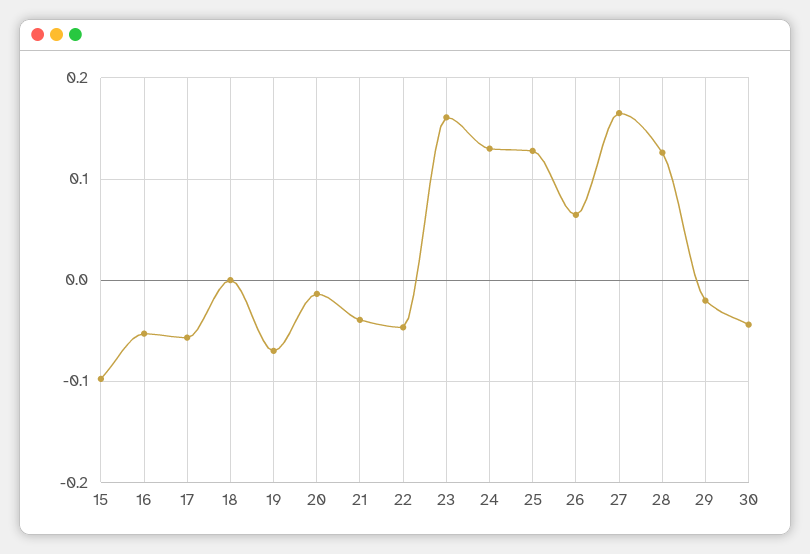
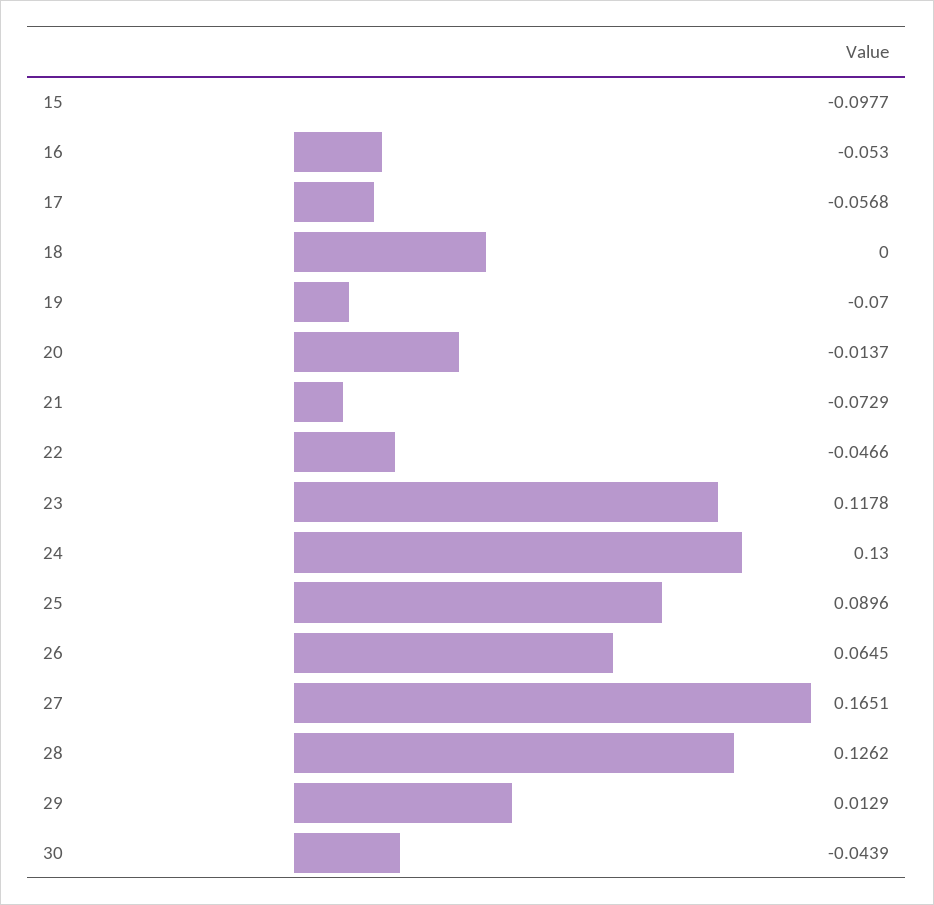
  {
    "15": -0.0977,
    "16": -0.053,
    "17": -0.0568,
    "18": 0,
    "19": -0.07,
    "20": -0.0137,
-   "21": -0.04,
+   "21": -0.0729,
    "22": -0.0466,
-   "23": 0.16,
+   "23": 0.1178,
    "24": 0.13,
-   "25": 0.13,
+   "25": 0.0896,
    "26": 0.0645,
    "27": 0.1651,
    "28": 0.1262,
-   "29": -0.02,
+   "29": 0.0129,
    "30": -0.0439
  }

